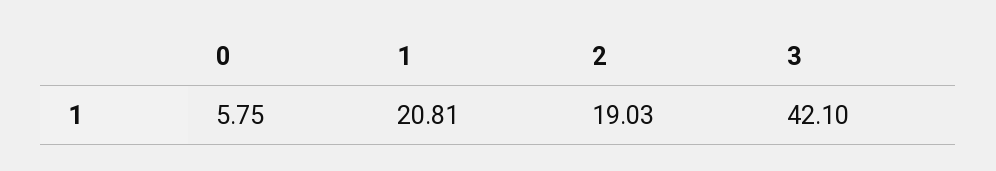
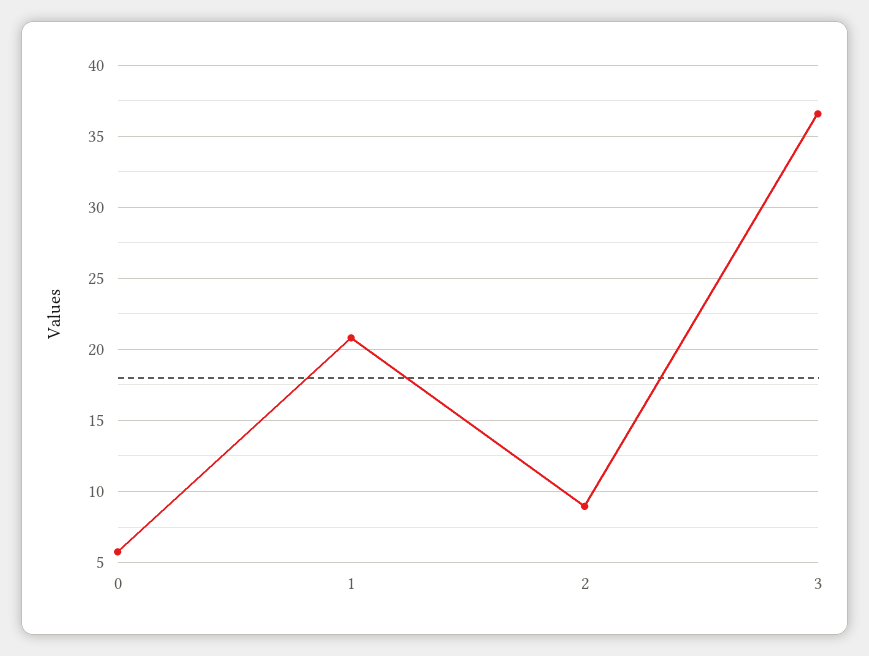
  {
    "0": 5.75,
    "1": 20.81,
-   "2": 19.03,
+   "2": 9,
-   "3": 42.1
+   "3": 36.5
  }

